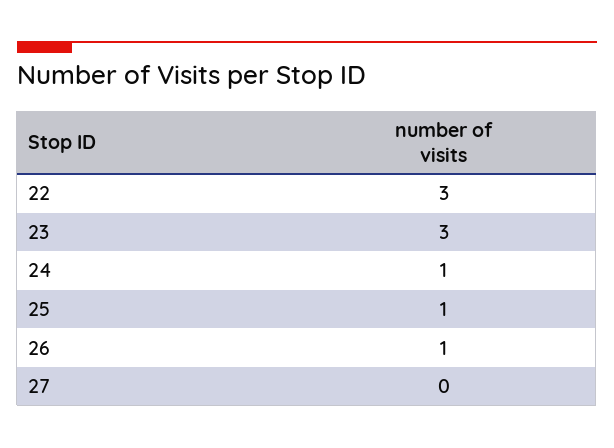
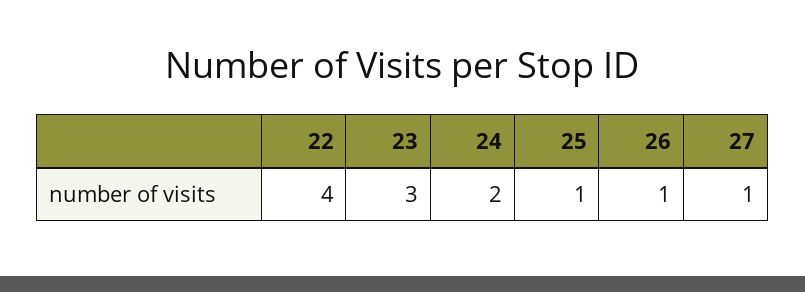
  {
-   "22": 3,
+   "22": 4,
    "23": 3,
-   "24": 1,
+   "24": 2,
    "25": 1,
    "26": 1,
-   "27": 0
+   "27": 1
  }

